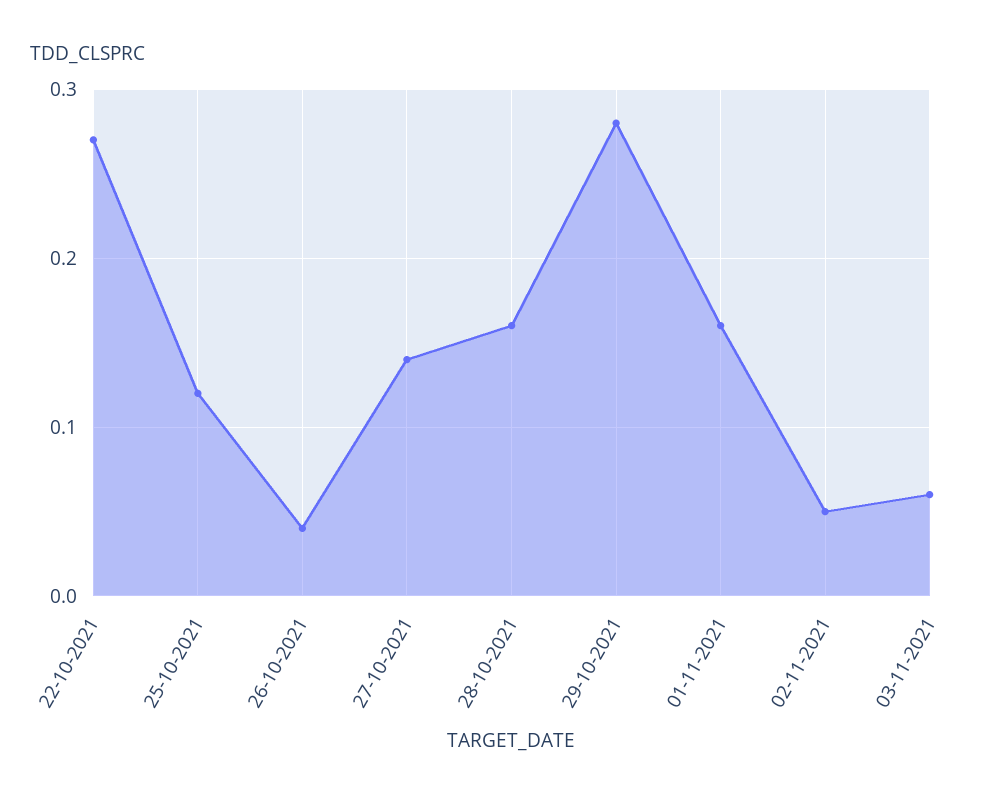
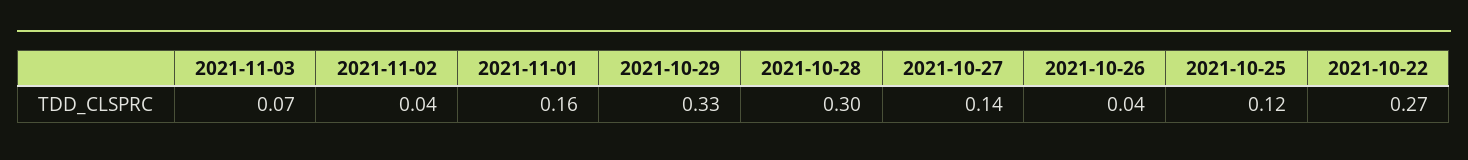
  {
    "22-10-2021": 0.27,
    "25-10-2021": 0.12,
    "26-10-2021": 0.04,
    "27-10-2021": 0.14,
-   "28-10-2021": 0.16,
+   "28-10-2021": 0.3,
-   "29-10-2021": 0.28,
+   "29-10-2021": 0.33,
    "01-11-2021": 0.16,
-   "02-11-2021": 0.05,
+   "02-11-2021": 0.04,
-   "03-11-2021": 0.06
+   "03-11-2021": 0.07
  }

